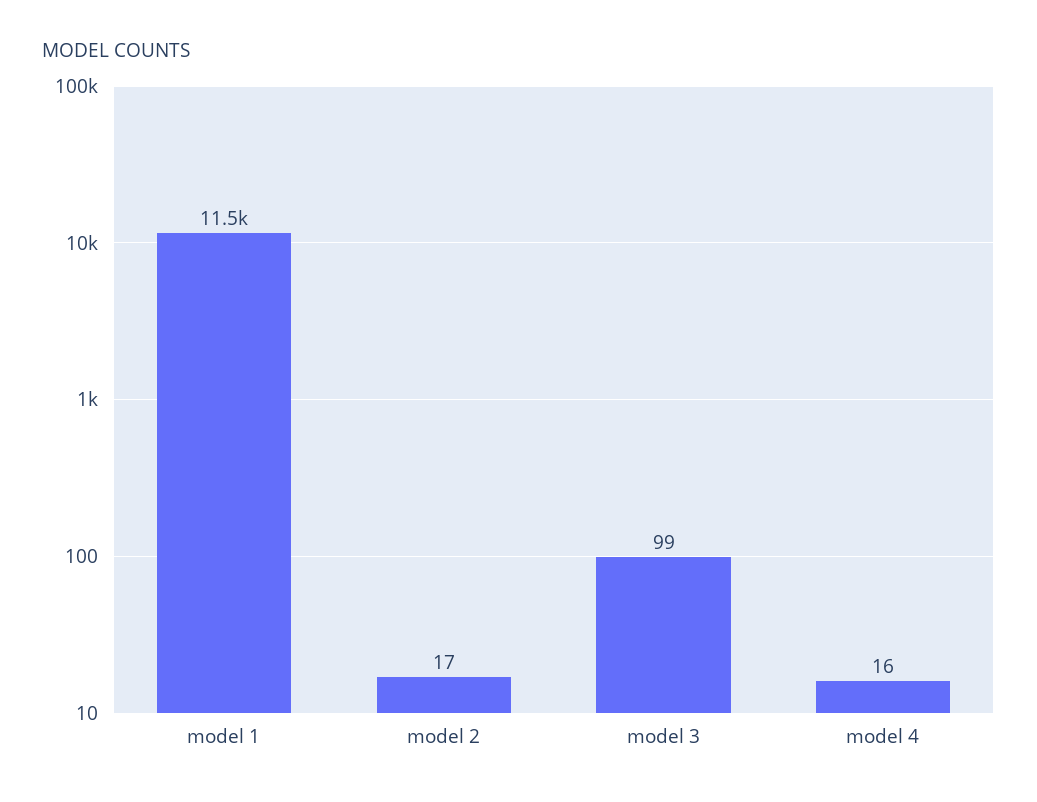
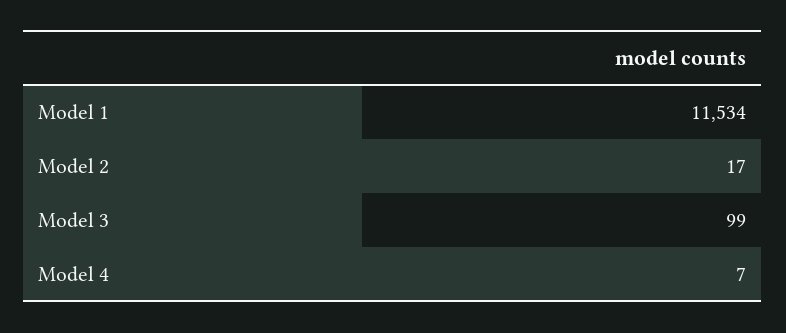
  {
    "model 1": 11534,
    "model 2": 17,
    "model 3": 99,
-   "model 4": 16
+   "model 4": 7
  }

